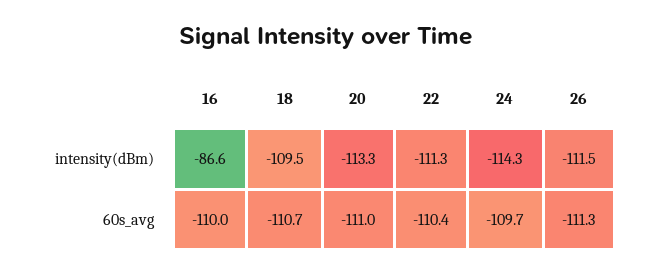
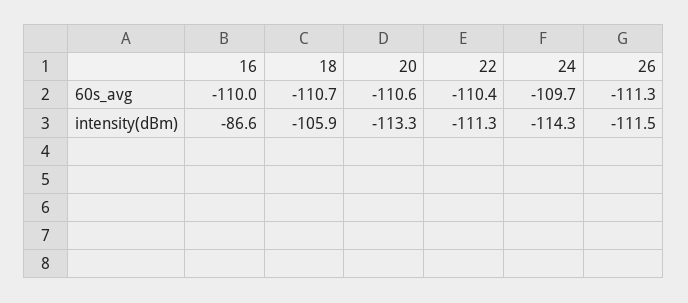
  {
    "16": {
      "intensity(dBm)": -86.6,
      "60s_avg": -110
    },
    "18": {
-     "intensity(dBm)": -109.5,
+     "intensity(dBm)": -105.9,
      "60s_avg": -110.7
    },
    "20": {
      "intensity(dBm)": -113.3,
-     "60s_avg": -111
+     "60s_avg": -110.6
    },
    "22": {
      "intensity(dBm)": -111.3,
      "60s_avg": -110.4
    },
    "24": {
      "intensity(dBm)": -114.3,
      "60s_avg": -109.7
    },
    "26": {
      "intensity(dBm)": -111.5,
      "60s_avg": -111.3
    }
  }

